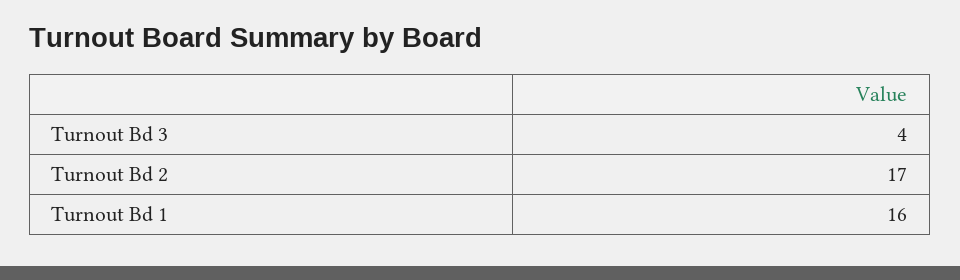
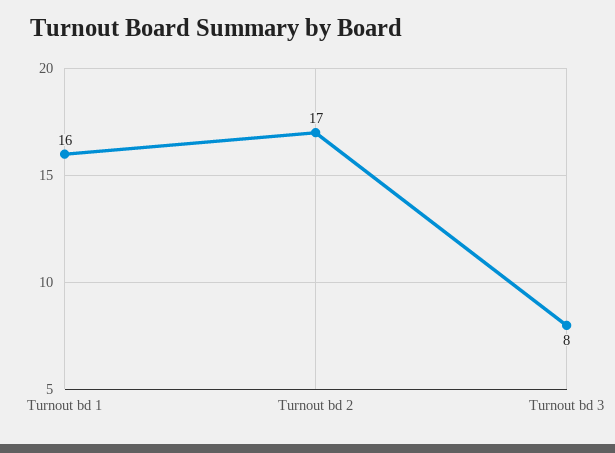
  {
-   "Turnout Bd 3": 4,
+   "Turnout Bd 3": 8,
    "Turnout Bd 2": 17,
    "Turnout Bd 1": 16
  }

